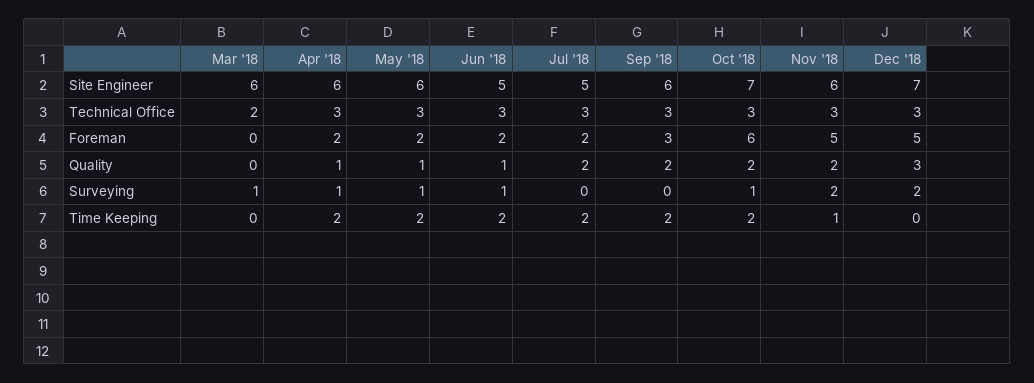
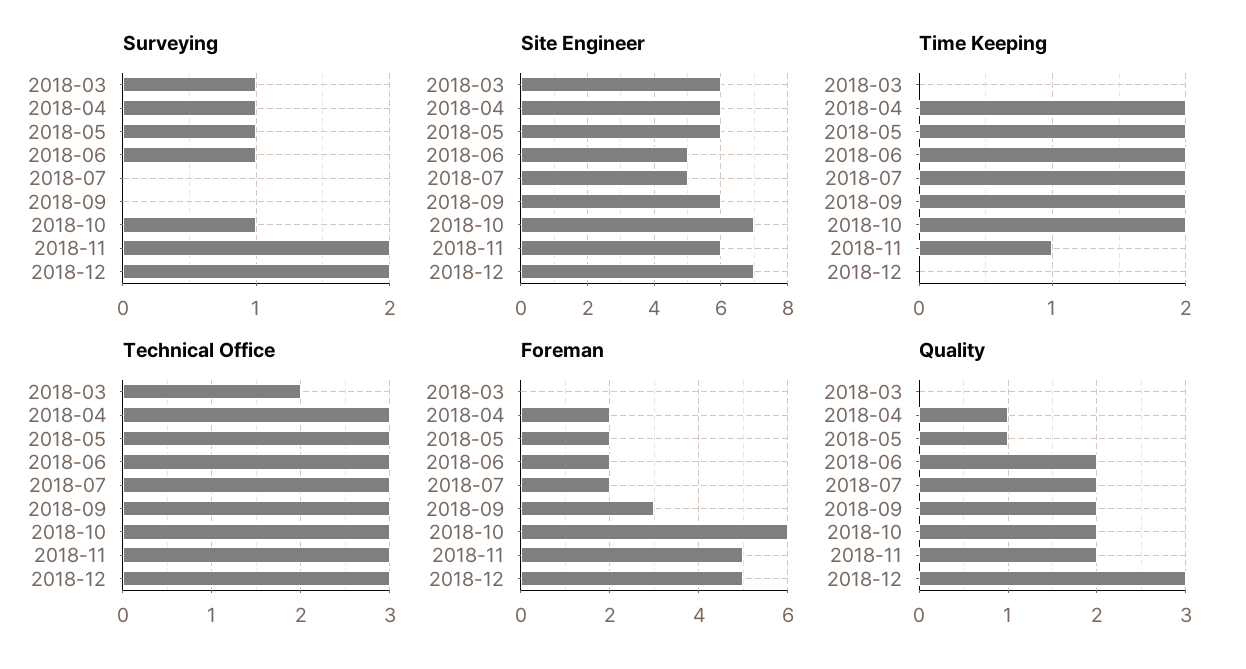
  {
    "Site Engineer": {
      "Mar '18": 6,
      "Apr '18": 6,
      "May '18": 6,
      "Jun '18": 5,
      "Jul '18": 5,
      "Sep '18": 6,
      "Oct '18": 7,
      "Nov '18": 6,
      "Dec '18": 7
    },
    "Technical Office": {
      "Mar '18": 2,
      "Apr '18": 3,
      "May '18": 3,
      "Jun '18": 3,
      "Jul '18": 3,
      "Sep '18": 3,
      "Oct '18": 3,
      "Nov '18": 3,
      "Dec '18": 3
    },
    "Foreman": {
      "Mar '18": 0,
      "Apr '18": 2,
      "May '18": 2,
      "Jun '18": 2,
      "Jul '18": 2,
      "Sep '18": 3,
      "Oct '18": 6,
      "Nov '18": 5,
      "Dec '18": 5
    },
    "Quality": {
      "Mar '18": 0,
      "Apr '18": 1,
      "May '18": 1,
-     "Jun '18": 1,
+     "Jun '18": 2,
      "Jul '18": 2,
      "Sep '18": 2,
      "Oct '18": 2,
      "Nov '18": 2,
      "Dec '18": 3
    },
    "Surveying": {
      "Mar '18": 1,
      "Apr '18": 1,
      "May '18": 1,
      "Jun '18": 1,
      "Jul '18": 0,
      "Sep '18": 0,
      "Oct '18": 1,
      "Nov '18": 2,
      "Dec '18": 2
    },
    "Time Keeping": {
      "Mar '18": 0,
      "Apr '18": 2,
      "May '18": 2,
      "Jun '18": 2,
      "Jul '18": 2,
      "Sep '18": 2,
      "Oct '18": 2,
      "Nov '18": 1,
      "Dec '18": 0
    }
  }

